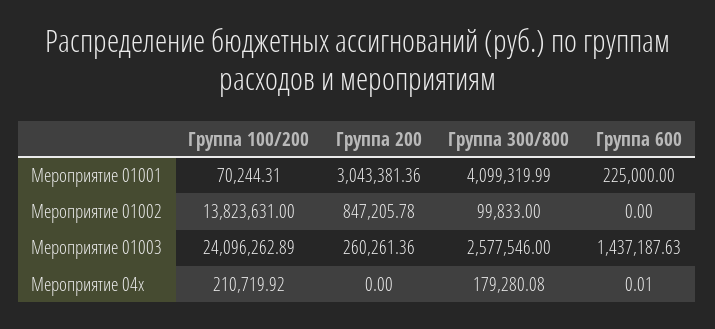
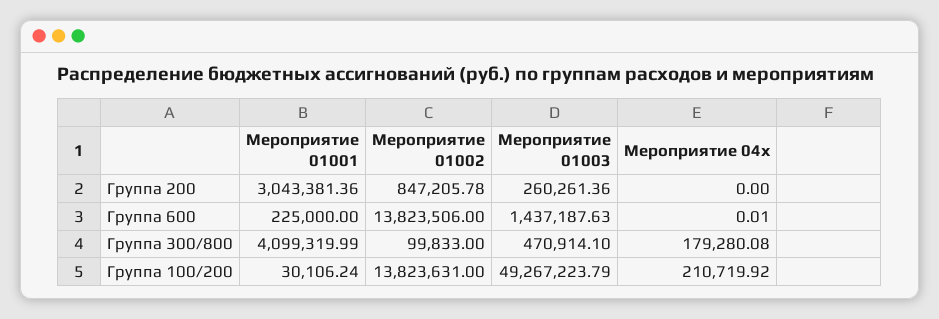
  {
    "Группа 100/200": {
-     "Мероприятие 01001": 70244.31,
+     "Мероприятие 01001": 30106.24,
      "Мероприятие 01002": 13823631,
-     "Мероприятие 01003": 24096262.89,
+     "Мероприятие 01003": 49267223.79,
      "Мероприятие 04x": 210719.92
    },
    "Группа 200": {
      "Мероприятие 01001": 3043381.36,
      "Мероприятие 01002": 847205.78,
      "Мероприятие 01003": 260261.36,
      "Мероприятие 04x": 0
    },
    "Группа 300/800": {
      "Мероприятие 01001": 4099319.99,
      "Мероприятие 01002": 99833,
-     "Мероприятие 01003": 2577546,
+     "Мероприятие 01003": 470914.1,
      "Мероприятие 04x": 179280.08
    },
    "Группа 600": {
      "Мероприятие 01001": 225000,
-     "Мероприятие 01002": 0,
+     "Мероприятие 01002": 13823506,
      "Мероприятие 01003": 1437187.63,
      "Мероприятие 04x": 0.01
    }
  }

